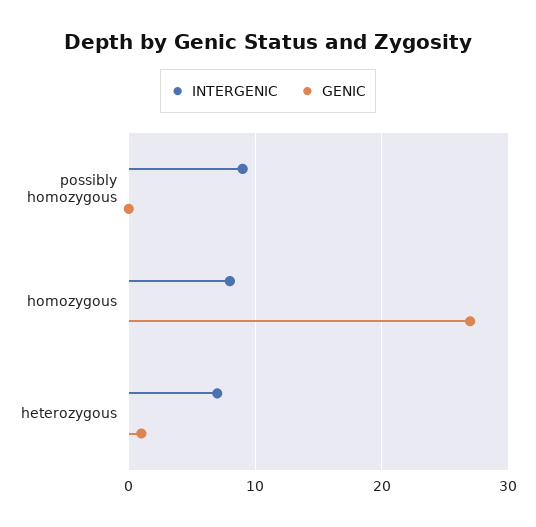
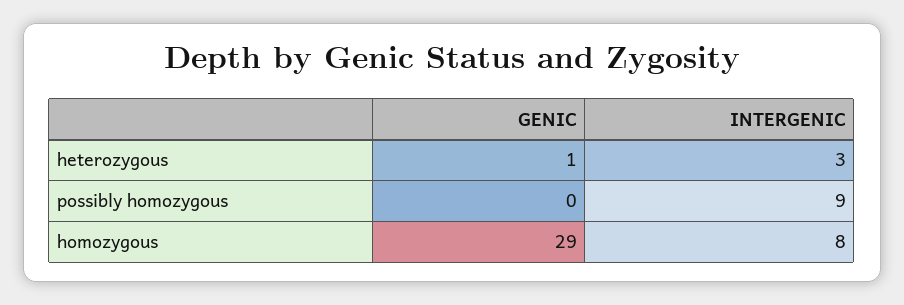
  {
    "INTERGENIC": {
      "possibly homozygous": 9,
      "homozygous": 8,
-     "heterozygous": 7
+     "heterozygous": 3
    },
    "GENIC": {
      "possibly homozygous": 0,
-     "homozygous": 27,
+     "homozygous": 29,
      "heterozygous": 1
    }
  }

